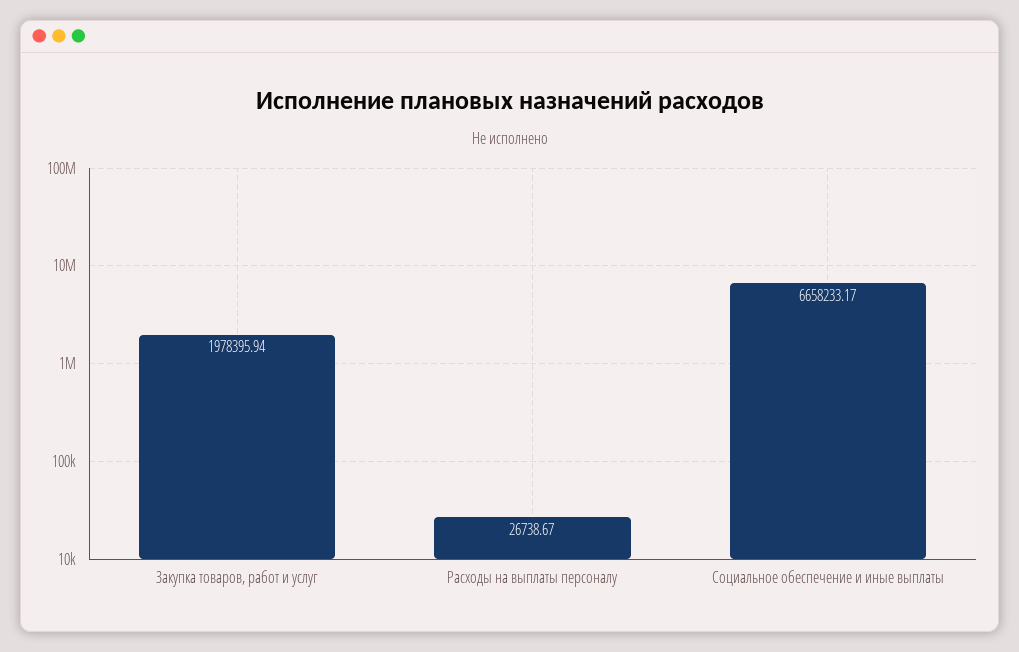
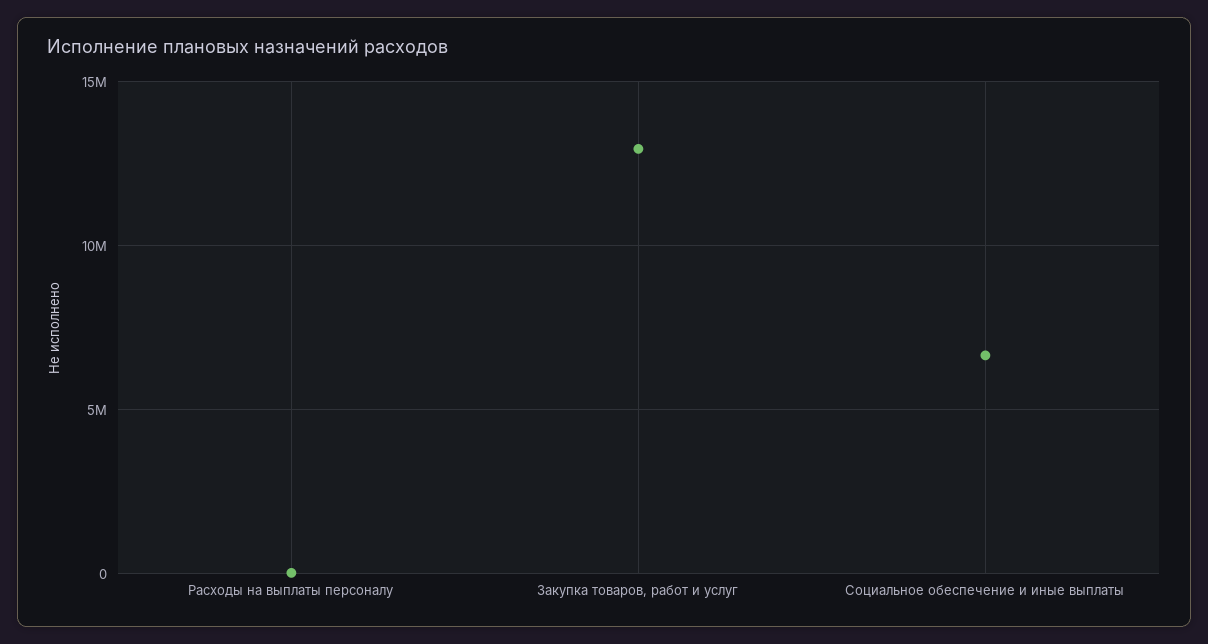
  {
-   "Закупка товаров, работ и услуг": 1978395.94,
+   "Закупка товаров, работ и услуг": 13000000,
    "Расходы на выплаты персоналу": 26738.67,
    "Социальное обеспечение и иные выплаты": 6658233.17
  }

